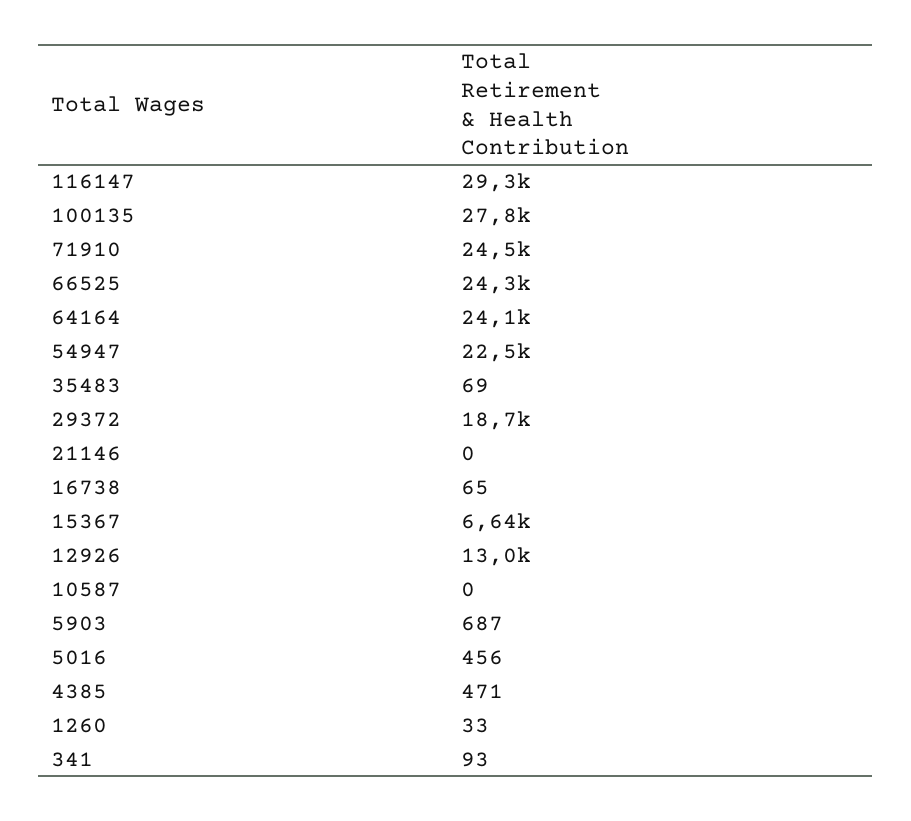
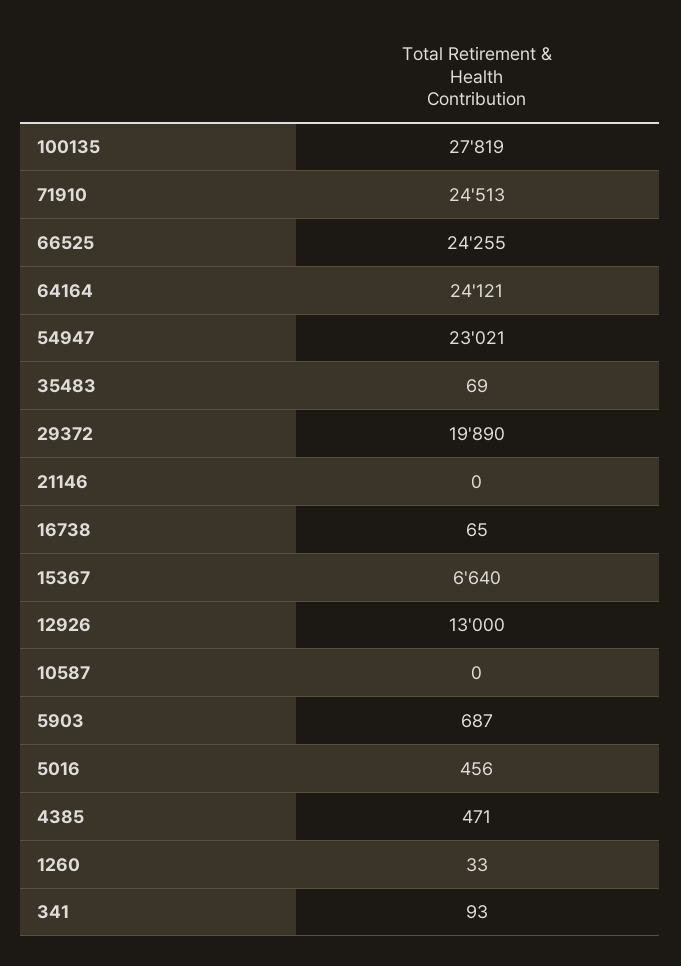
  {
-   "116147": 29300,
    "100135": 27819,
    "71910": 24513,
    "66525": 24255,
    "64164": 24121,
-   "54947": 22500,
+   "54947": 23021,
    "35483": 69,
-   "29372": 18700,
+   "29372": 19890,
    "21146": 0,
    "16738": 65,
    "15367": 6640,
    "12926": 13000,
    "10587": 0,
    "5903": 687,
    "5016": 456,
    "4385": 471,
    "1260": 33,
    "341": 93
  }

